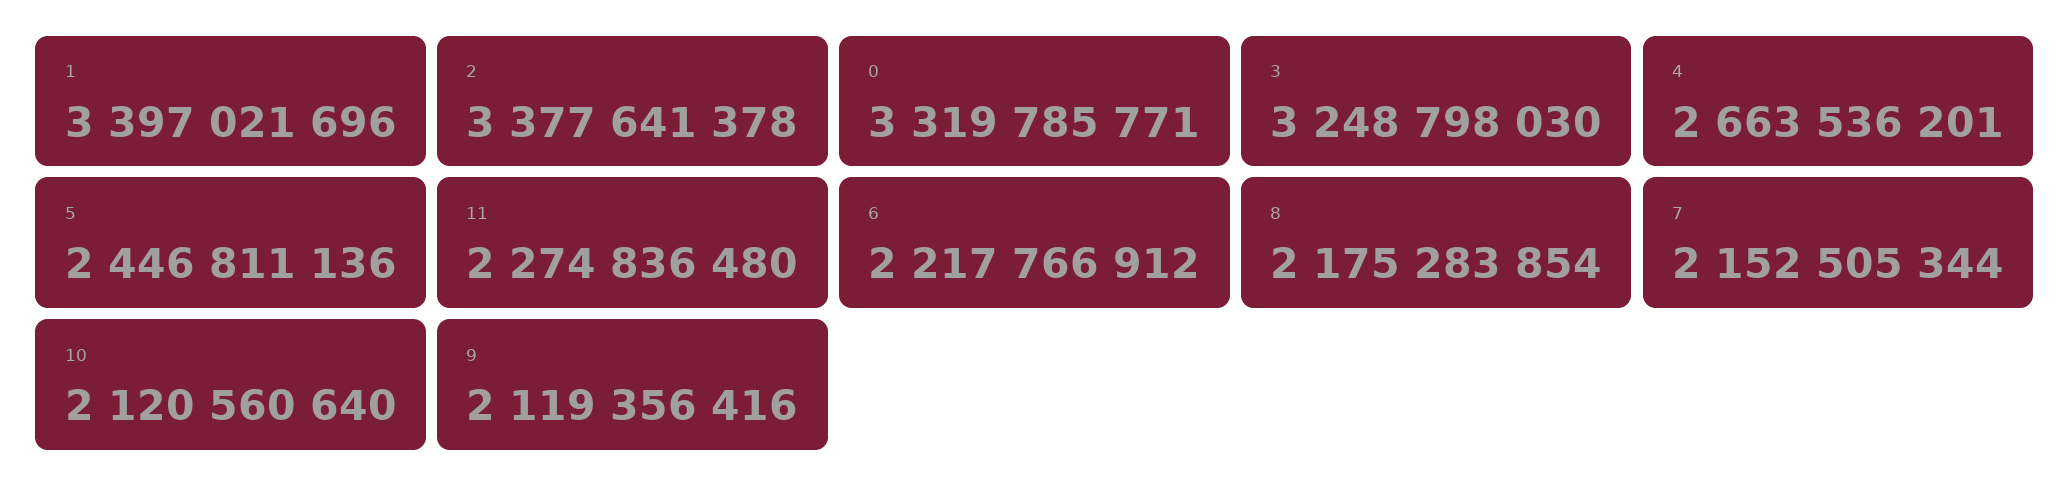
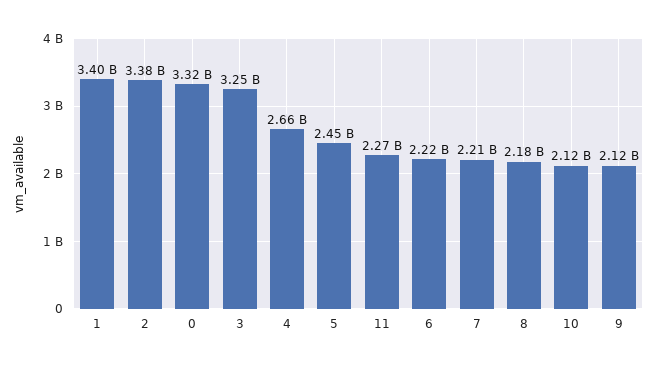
  {
    "1": 3397021696,
    "2": 3377641378,
    "0": 3319785771,
    "3": 3248798030,
    "4": 2663536201,
    "5": 2446811136,
    "11": 2274836480,
    "6": 2217766912,
    "8": 2175283854,
-   "7": 2152505344,
+   "7": 2210000000,
    "10": 2120560640,
    "9": 2119356416
  }

